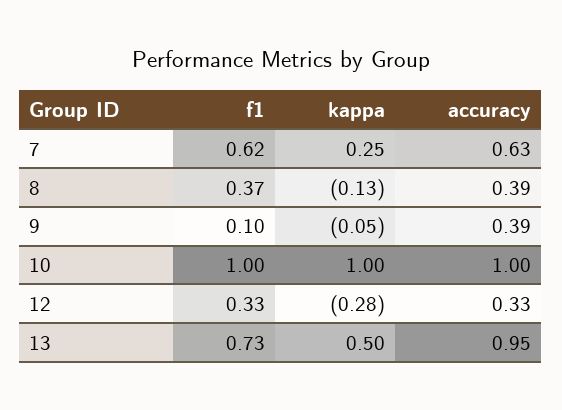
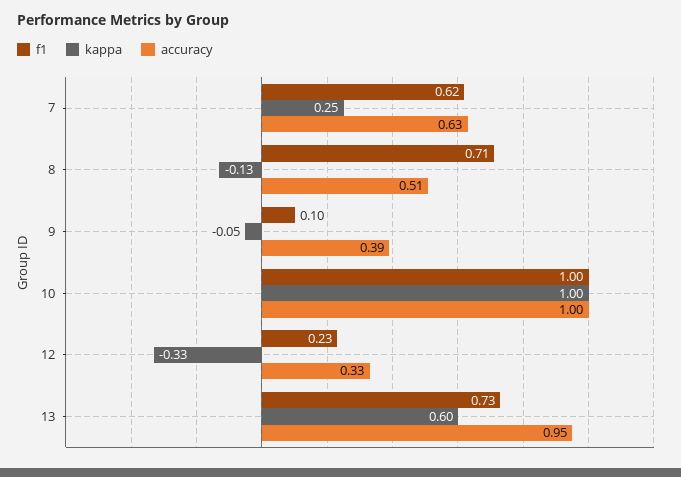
  {
    "f1": {
      "7": 0.62,
-     "8": 0.37,
+     "8": 0.71,
      "9": 0.1,
      "10": 1,
-     "12": 0.33,
+     "12": 0.23,
      "13": 0.73
    },
    "kappa": {
      "7": 0.25,
      "8": -0.13,
      "9": -0.05,
      "10": 1,
-     "12": -0.28,
+     "12": -0.33,
-     "13": 0.5
+     "13": 0.6
    },
    "accuracy": {
      "7": 0.63,
-     "8": 0.39,
+     "8": 0.51,
      "9": 0.39,
      "10": 1,
      "12": 0.33,
      "13": 0.95
    }
  }

